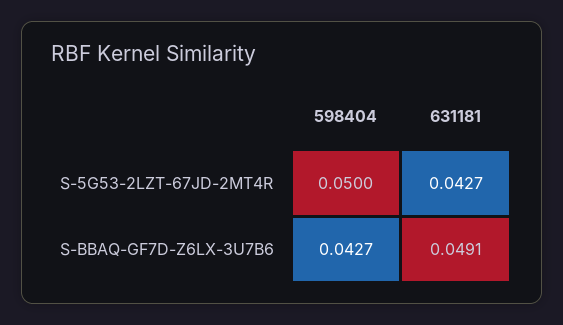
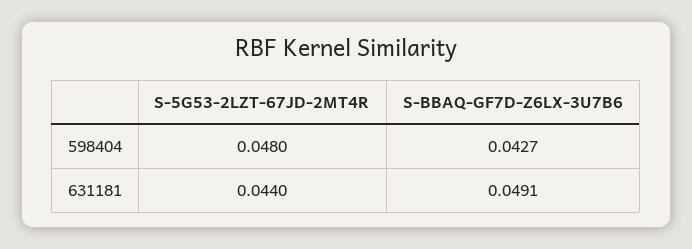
  {
    "598404": {
-     "S-5G53-2LZT-67JD-2MT4R": 0.05,
+     "S-5G53-2LZT-67JD-2MT4R": 0.048,
      "S-BBAQ-GF7D-Z6LX-3U7B6": 0.0427
    },
    "631181": {
-     "S-5G53-2LZT-67JD-2MT4R": 0.0427,
+     "S-5G53-2LZT-67JD-2MT4R": 0.044,
      "S-BBAQ-GF7D-Z6LX-3U7B6": 0.0491
    }
  }

